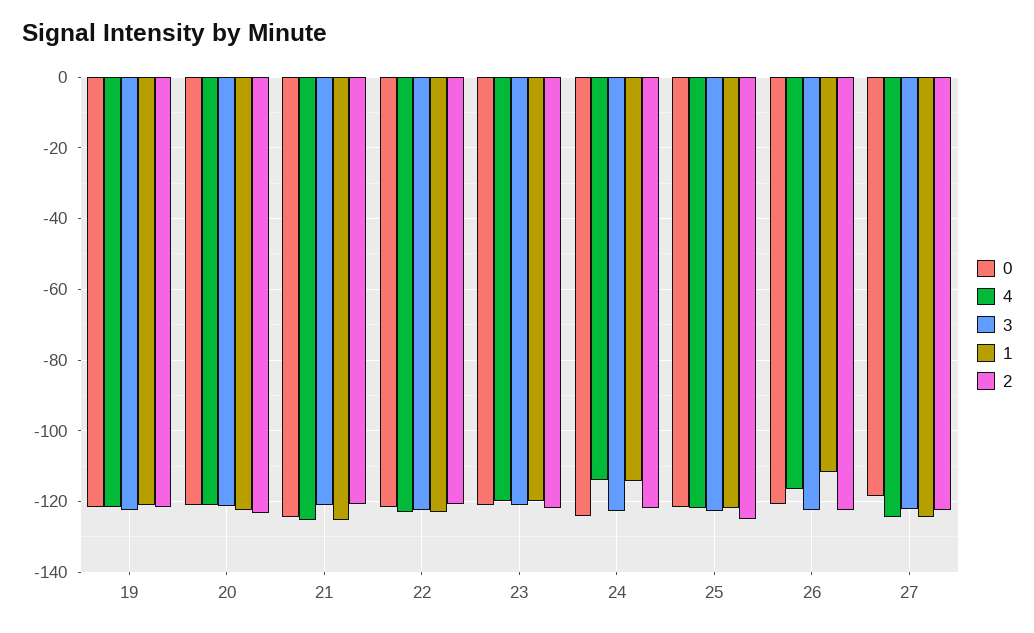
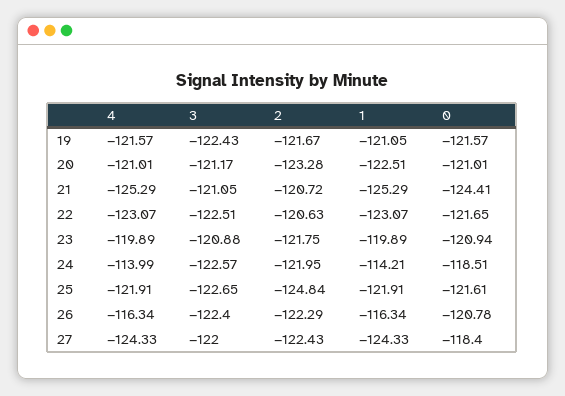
  {
    "0": {
      "19": -121.57,
      "20": -121.01,
      "21": -124.41,
      "22": -121.65,
      "23": -120.94,
-     "24": -124,
+     "24": -118.51,
      "25": -121.61,
      "26": -120.78,
      "27": -118.4
    },
    "4": {
      "19": -121.57,
      "20": -121.01,
      "21": -125.29,
      "22": -123.07,
      "23": -119.89,
      "24": -113.99,
      "25": -121.91,
      "26": -116.34,
      "27": -124.33
    },
    "3": {
      "19": -122.43,
      "20": -121.17,
      "21": -121.05,
      "22": -122.51,
      "23": -120.88,
      "24": -122.57,
      "25": -122.65,
      "26": -122.4,
      "27": -122
    },
    "1": {
      "19": -121.05,
      "20": -122.51,
      "21": -125.29,
      "22": -123.07,
      "23": -119.89,
      "24": -114.21,
      "25": -121.91,
-     "26": -112,
+     "26": -116.34,
      "27": -124.33
    },
    "2": {
      "19": -121.67,
      "20": -123.28,
      "21": -120.72,
      "22": -120.63,
      "23": -121.75,
      "24": -121.95,
      "25": -124.84,
      "26": -122.29,
      "27": -122.43
    }
  }

